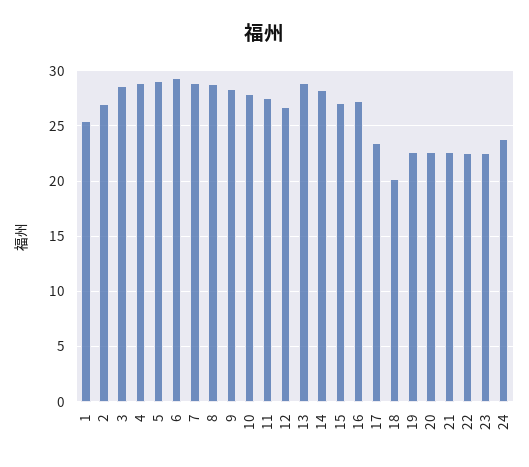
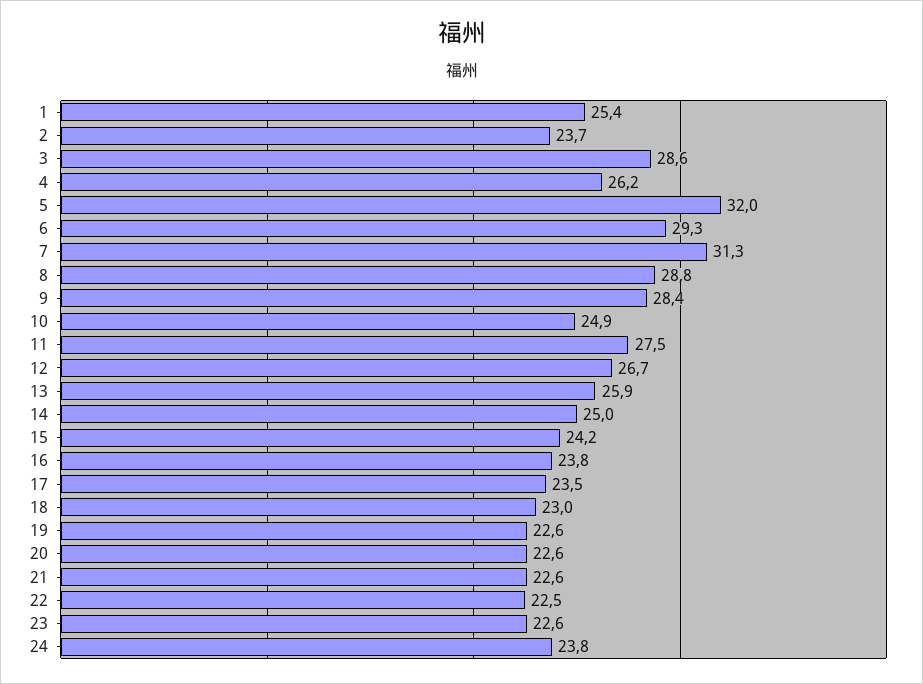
  {
    "1": 25.4,
-   "2": 27,
+   "2": 23.7,
    "3": 28.6,
-   "4": 29,
+   "4": 26.2,
-   "5": 29,
+   "5": 32,
    "6": 29.3,
-   "7": 29,
+   "7": 31.3,
    "8": 28.8,
    "9": 28.4,
-   "10": 28,
+   "10": 24.9,
    "11": 27.5,
    "12": 26.7,
-   "13": 29,
+   "13": 25.9,
-   "14": 28,
+   "14": 25,
-   "15": 27,
+   "15": 24.2,
-   "16": 27,
+   "16": 23.8,
    "17": 23.5,
-   "18": 20,
+   "18": 23,
    "19": 22.6,
    "20": 22.6,
    "21": 22.6,
    "22": 22.5,
    "23": 22.6,
    "24": 23.8
  }

